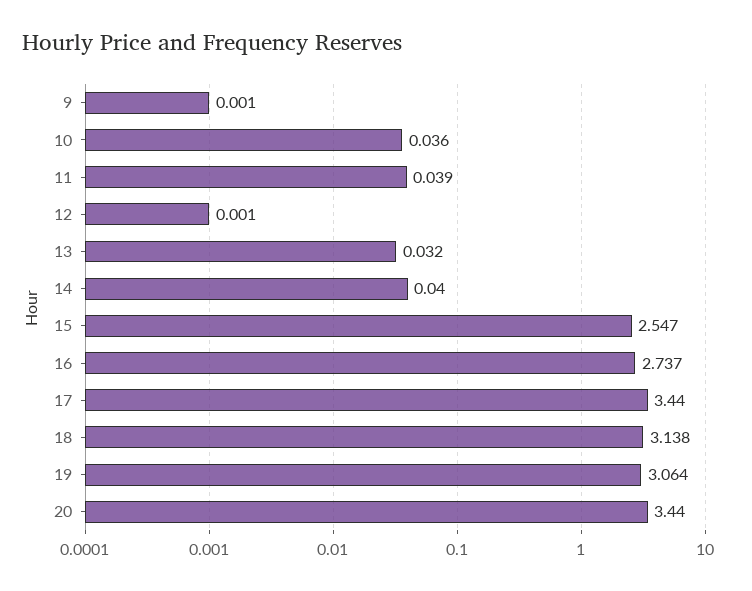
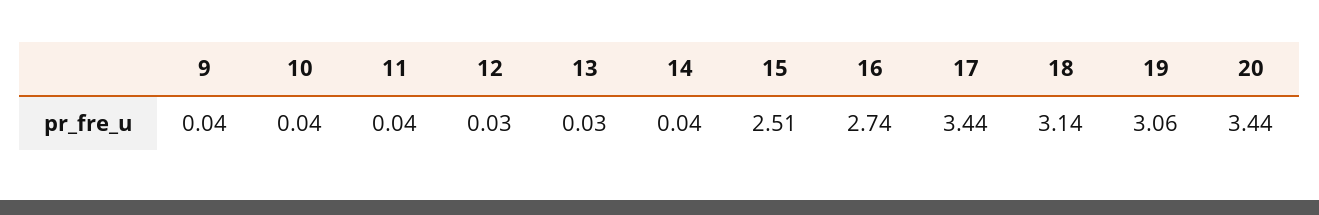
  {
-   "9": 0.001,
+   "9": 0.04,
    "10": 0.036,
    "11": 0.039,
-   "12": 0.001,
+   "12": 0.03,
    "13": 0.032,
    "14": 0.04,
-   "15": 2.547,
+   "15": 2.51,
    "16": 2.737,
    "17": 3.44,
    "18": 3.138,
    "19": 3.064,
    "20": 3.44
  }

